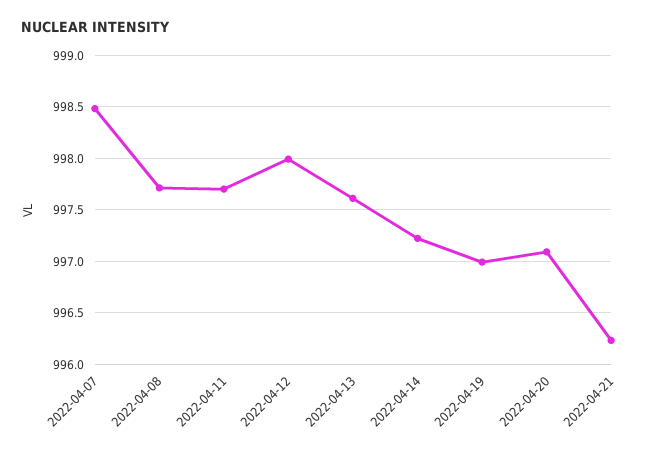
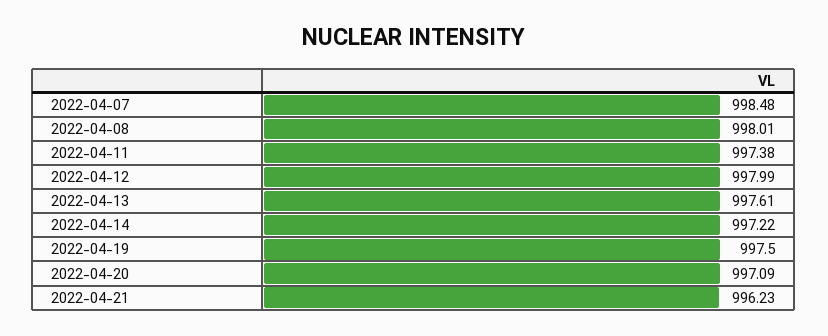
  {
    "2022-04-07": 998.48,
-   "2022-04-08": 997.7,
+   "2022-04-08": 998.01,
-   "2022-04-11": 997.7,
+   "2022-04-11": 997.38,
    "2022-04-12": 997.99,
    "2022-04-13": 997.61,
    "2022-04-14": 997.22,
-   "2022-04-19": 997,
+   "2022-04-19": 997.5,
    "2022-04-20": 997.09,
    "2022-04-21": 996.23
  }

